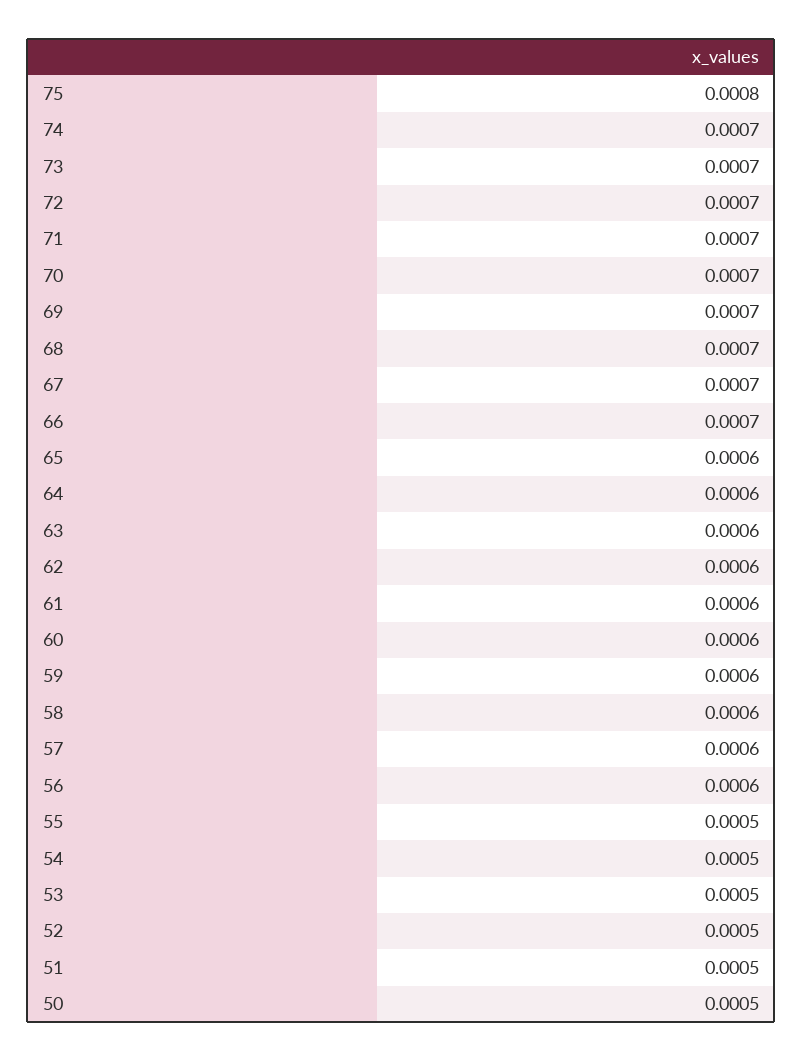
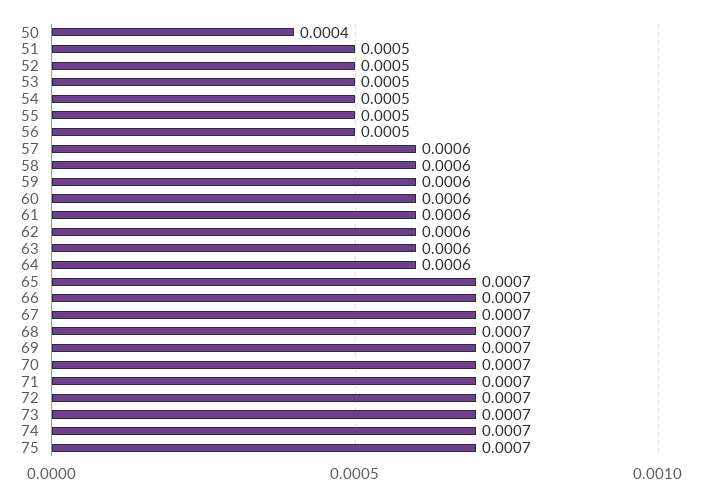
  {
-   "75": 0.0008,
+   "75": 0.0007,
    "74": 0.0007,
    "73": 0.0007,
    "72": 0.0007,
    "71": 0.0007,
    "70": 0.0007,
    "69": 0.0007,
    "68": 0.0007,
    "67": 0.0007,
    "66": 0.0007,
-   "65": 0.0006,
+   "65": 0.0007,
    "64": 0.0006,
    "63": 0.0006,
    "62": 0.0006,
    "61": 0.0006,
    "60": 0.0006,
    "59": 0.0006,
    "58": 0.0006,
    "57": 0.0006,
-   "56": 0.0006,
+   "56": 0.0005,
    "55": 0.0005,
    "54": 0.0005,
    "53": 0.0005,
    "52": 0.0005,
    "51": 0.0005,
-   "50": 0.0005
+   "50": 0.0004
  }

